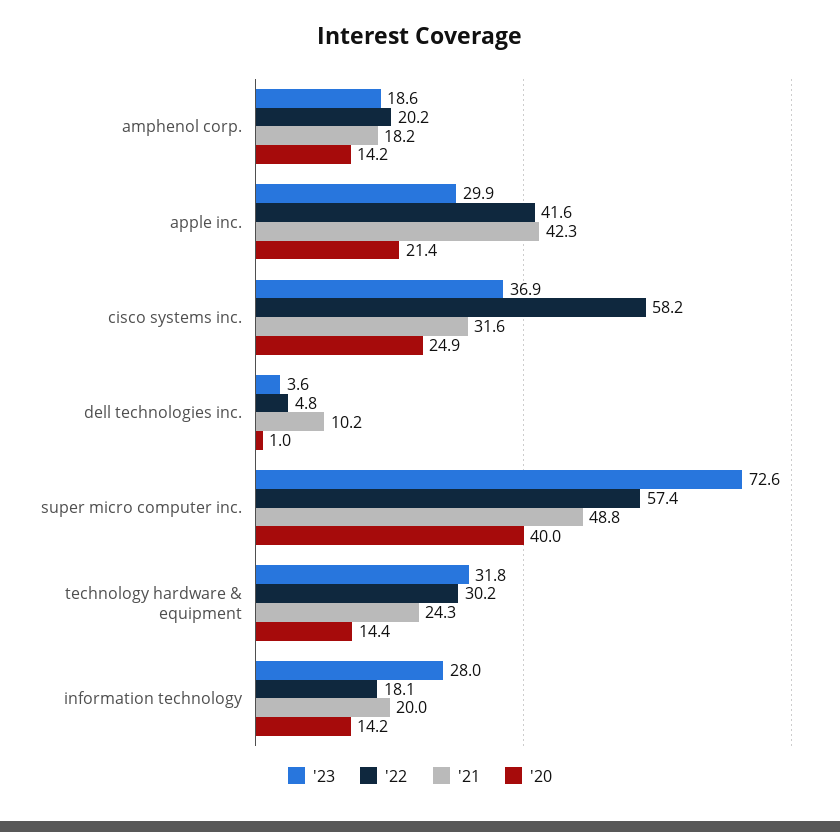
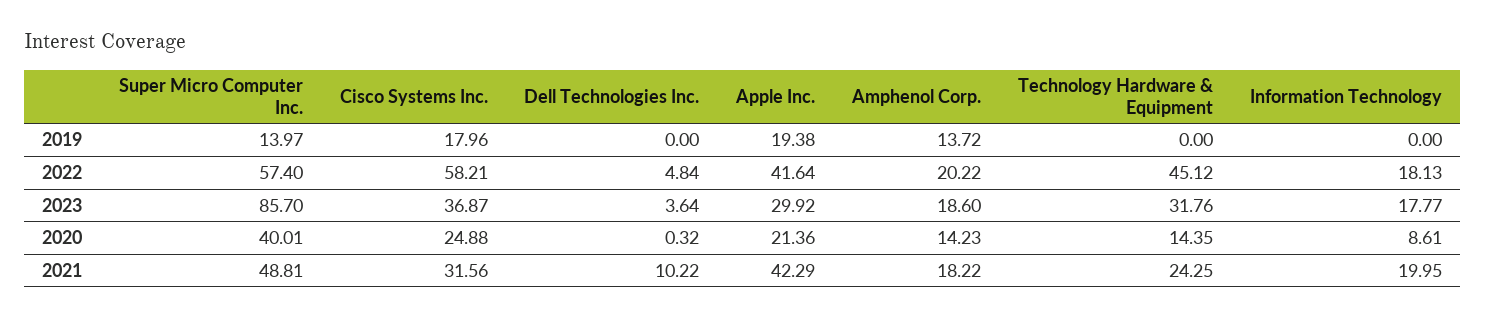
  {
    "'23": {
      "amphenol corp.": 18.6,
      "apple inc.": 29.92,
      "cisco systems inc.": 36.87,
      "dell technologies inc.": 3.64,
-     "super micro computer inc.": 72.6,
+     "super micro computer inc.": 85.7,
      "technology hardware & equipment": 31.76,
-     "information technology": 28
+     "information technology": 17.77
    },
    "'22": {
      "amphenol corp.": 20.22,
      "apple inc.": 41.64,
      "cisco systems inc.": 58.21,
      "dell technologies inc.": 4.84,
      "super micro computer inc.": 57.4,
-     "technology hardware & equipment": 30.2,
+     "technology hardware & equipment": 45.12,
      "information technology": 18.13
    },
    "'21": {
      "amphenol corp.": 18.22,
      "apple inc.": 42.29,
      "cisco systems inc.": 31.56,
      "dell technologies inc.": 10.22,
      "super micro computer inc.": 48.81,
      "technology hardware & equipment": 24.25,
      "information technology": 19.95
    },
    "'20": {
      "amphenol corp.": 14.23,
      "apple inc.": 21.36,
      "cisco systems inc.": 24.88,
-     "dell technologies inc.": 1,
+     "dell technologies inc.": 0.32,
      "super micro computer inc.": 40.01,
      "technology hardware & equipment": 14.35,
-     "information technology": 14.2
+     "information technology": 8.61
-   }
+   },
+   "2019": {
+     "super micro computer inc.": 13.97,
+     "cisco systems inc.": 17.96,
+     "dell technologies inc.": 0,
+     "apple inc.": 19.38,
+     "amphenol corp.": 13.72,
+     "technology hardware & equipment": 0,
+     "information technology": 0
+   }
  }

